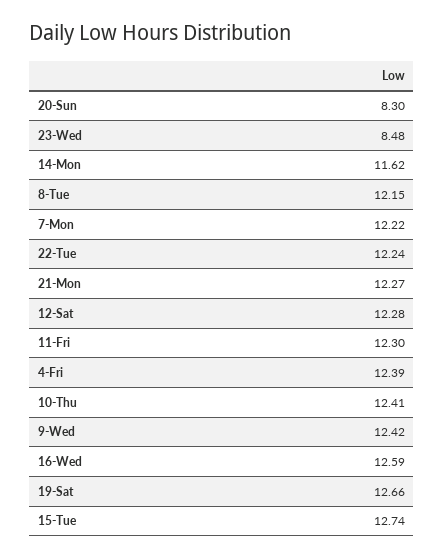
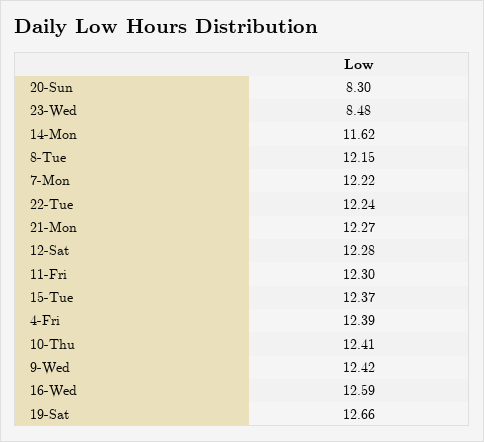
  {
    "20-Sun": 8.3,
    "23-Wed": 8.48,
    "14-Mon": 11.62,
    "8-Tue": 12.15,
    "7-Mon": 12.22,
    "22-Tue": 12.24,
    "21-Mon": 12.27,
    "12-Sat": 12.28,
    "11-Fri": 12.3,
    "4-Fri": 12.39,
    "10-Thu": 12.41,
    "9-Wed": 12.42,
    "16-Wed": 12.59,
    "19-Sat": 12.66,
-   "15-Tue": 12.74
+   "15-Tue": 12.37
  }

